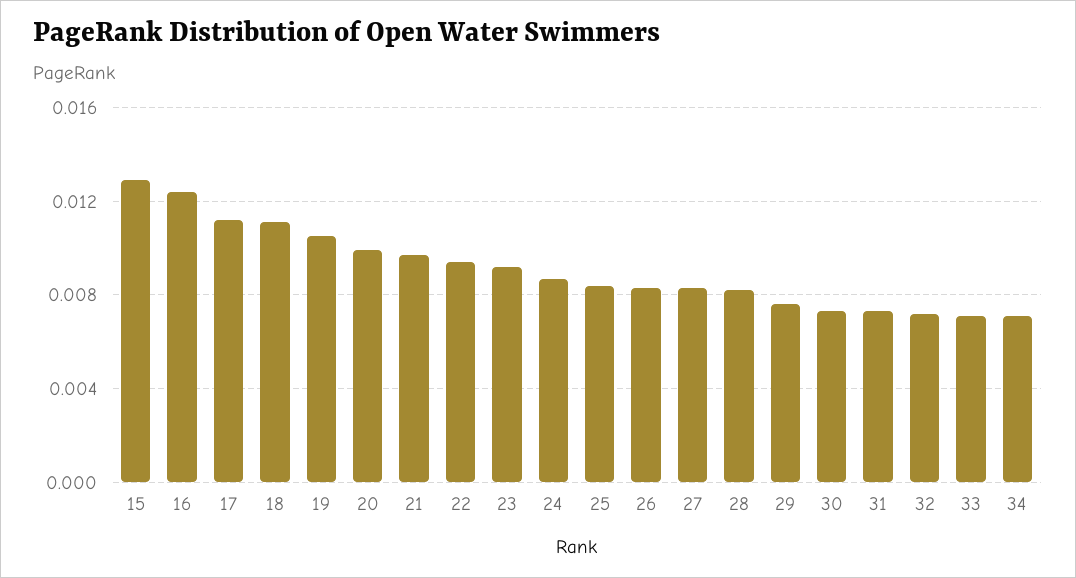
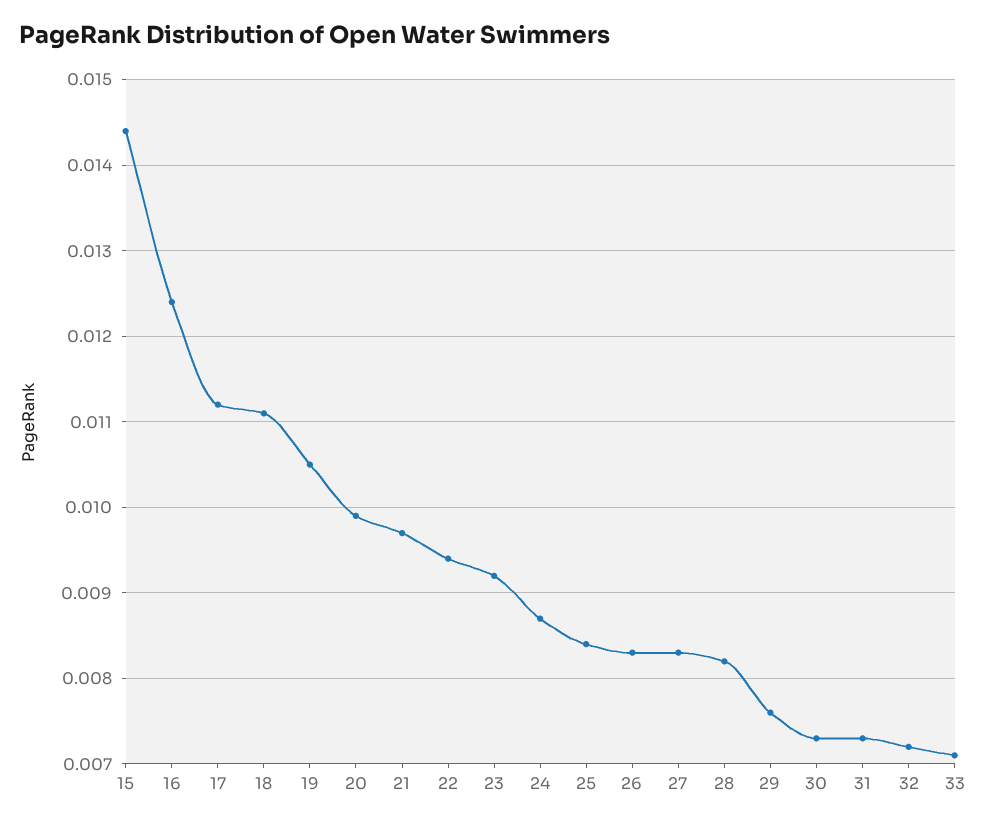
  {
-   "15": 0.013,
+   "15": 0.0144,
    "16": 0.0124,
    "17": 0.0112,
    "18": 0.0111,
    "19": 0.0105,
    "20": 0.0099,
    "21": 0.0097,
    "22": 0.0094,
    "23": 0.0092,
    "24": 0.0087,
    "25": 0.0084,
    "26": 0.0083,
    "27": 0.0083,
    "28": 0.0082,
    "29": 0.0076,
    "30": 0.0073,
    "31": 0.0073,
    "32": 0.0072,
-   "33": 0.0071,
+   "33": 0.0071
-   "34": 0.007
  }

